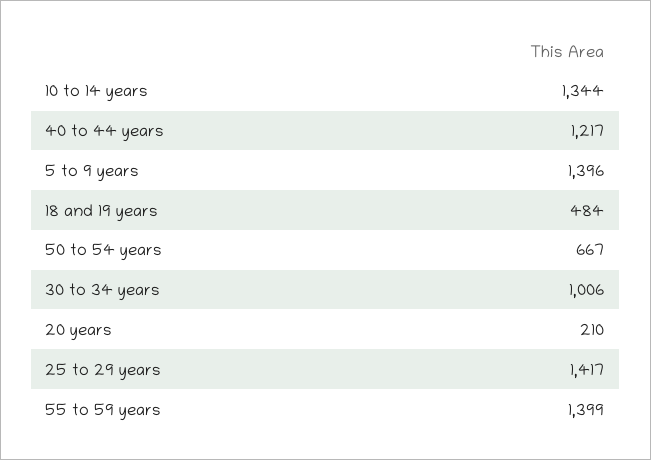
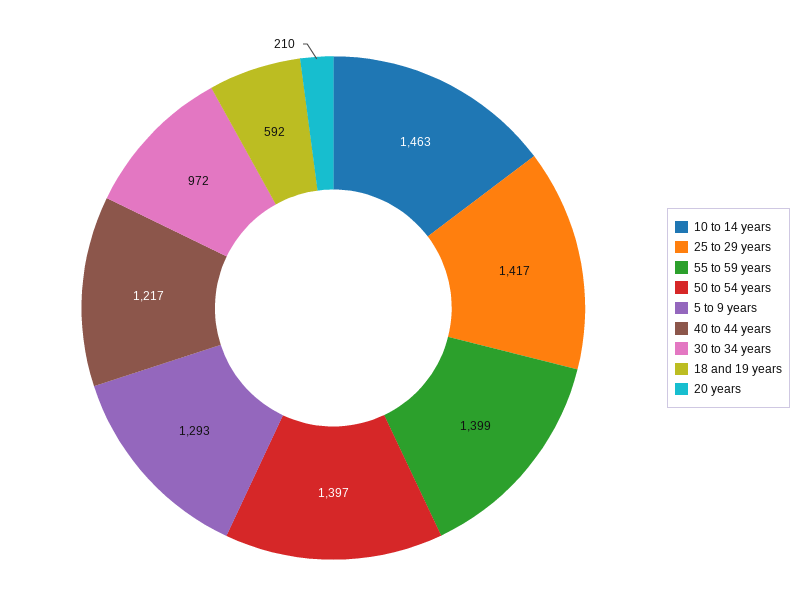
  {
-   "10 to 14 years": 1344,
+   "10 to 14 years": 1463,
    "40 to 44 years": 1217,
-   "5 to 9 years": 1396,
+   "5 to 9 years": 1293,
-   "18 and 19 years": 484,
+   "18 and 19 years": 592,
-   "50 to 54 years": 667,
+   "50 to 54 years": 1397,
-   "30 to 34 years": 1006,
+   "30 to 34 years": 972,
    "20 years": 210,
    "25 to 29 years": 1417,
    "55 to 59 years": 1399
  }

